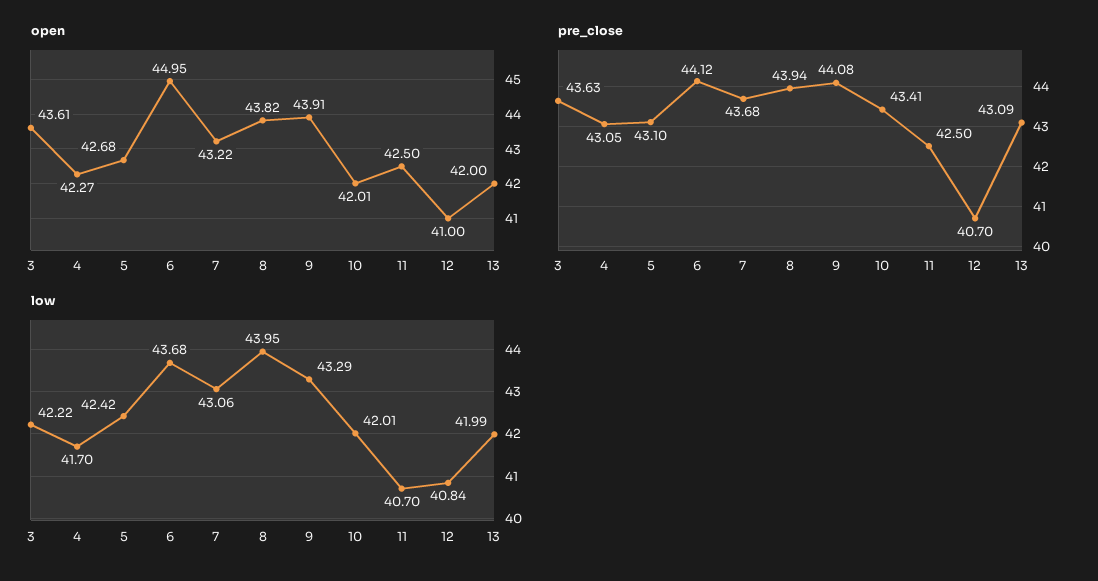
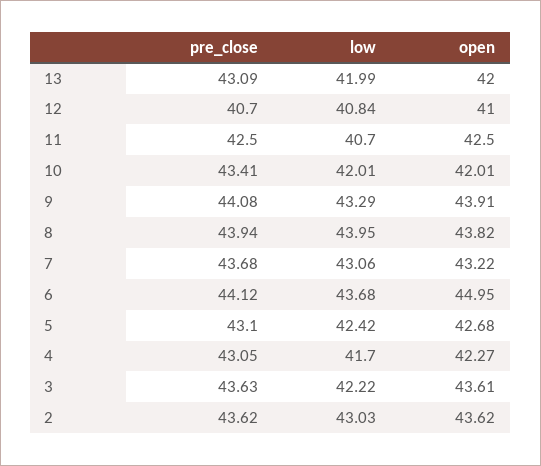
  {
    "open": {
      "3": 43.61,
      "4": 42.27,
      "5": 42.68,
      "6": 44.95,
      "7": 43.22,
      "8": 43.82,
      "9": 43.91,
      "10": 42.01,
      "11": 42.5,
      "12": 41,
-     "13": 42
+     "13": 42,
+     "2": 43.62
    },
    "pre_close": {
      "3": 43.63,
      "4": 43.05,
      "5": 43.1,
      "6": 44.12,
      "7": 43.68,
      "8": 43.94,
      "9": 44.08,
      "10": 43.41,
      "11": 42.5,
      "12": 40.7,
-     "13": 43.09
+     "13": 43.09,
+     "2": 43.62
    },
    "low": {
      "3": 42.22,
      "4": 41.7,
      "5": 42.42,
      "6": 43.68,
      "7": 43.06,
      "8": 43.95,
      "9": 43.29,
      "10": 42.01,
      "11": 40.7,
      "12": 40.84,
-     "13": 41.99
+     "13": 41.99,
+     "2": 43.03
    }
  }

